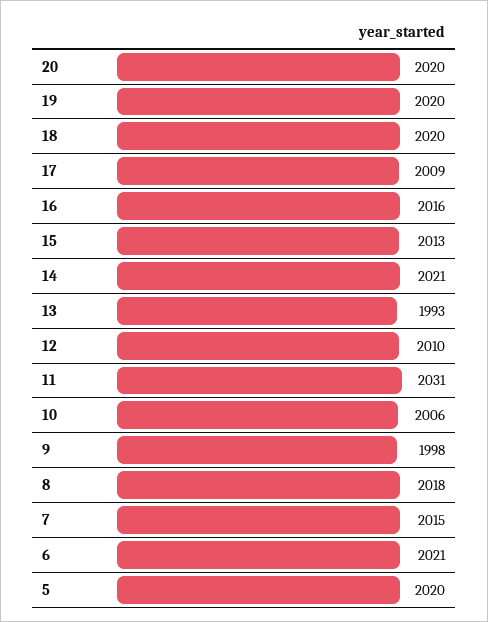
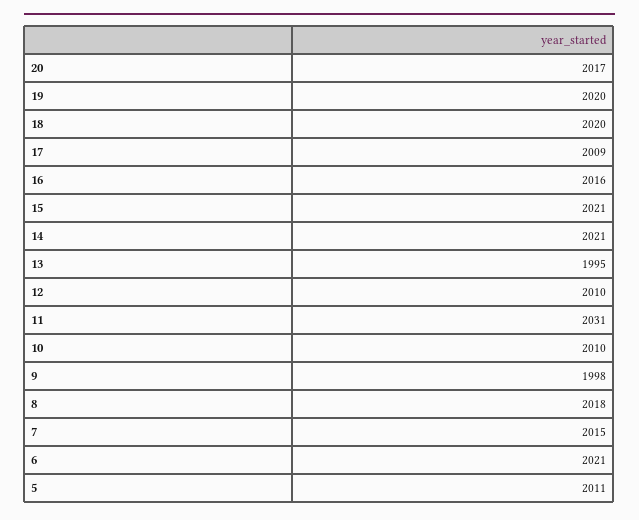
  {
-   "20": 2020,
+   "20": 2017,
    "19": 2020,
    "18": 2020,
    "17": 2009,
    "16": 2016,
-   "15": 2013,
+   "15": 2021,
    "14": 2021,
-   "13": 1993,
+   "13": 1995,
    "12": 2010,
    "11": 2031,
-   "10": 2006,
+   "10": 2010,
    "9": 1998,
    "8": 2018,
    "7": 2015,
    "6": 2021,
-   "5": 2020
+   "5": 2011
  }

